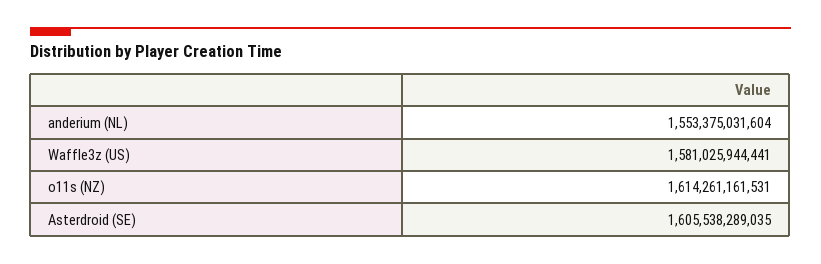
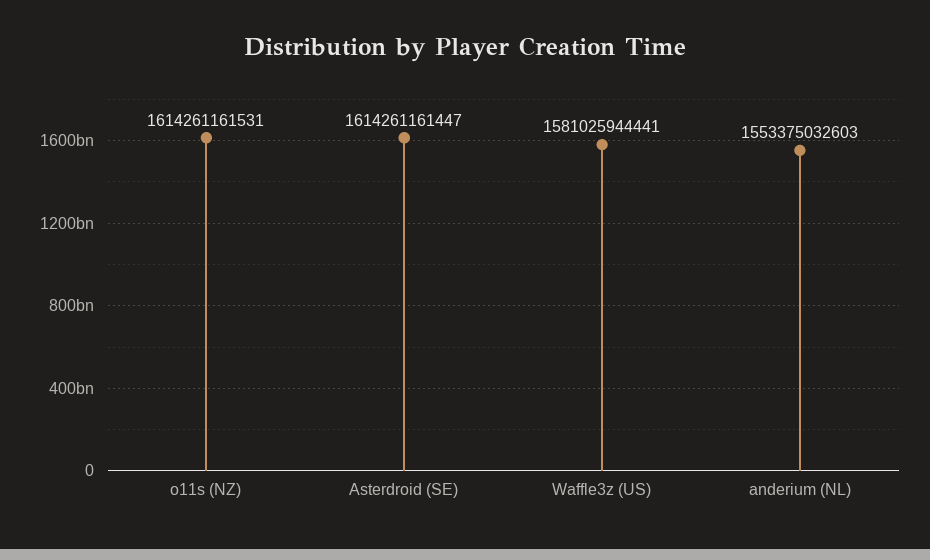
  {
-   "anderium (NL)": 1553375031604,
+   "anderium (NL)": 1553375032603,
    "Waffle3z (US)": 1581025944441,
    "o11s (NZ)": 1614261161531,
-   "Asterdroid (SE)": 1605538289035
+   "Asterdroid (SE)": 1614261161447
  }

